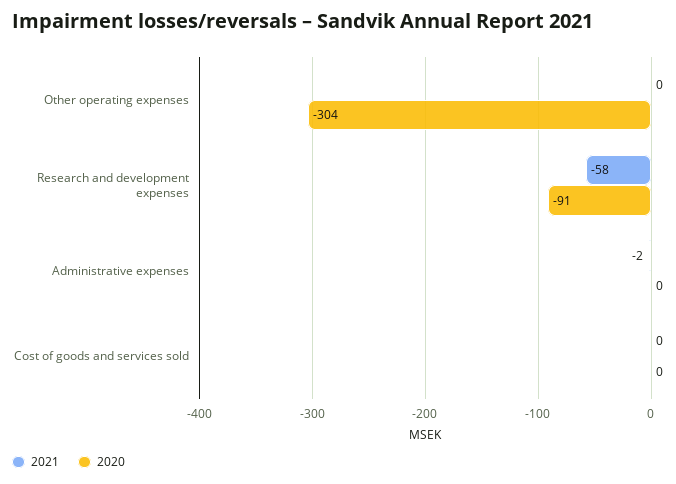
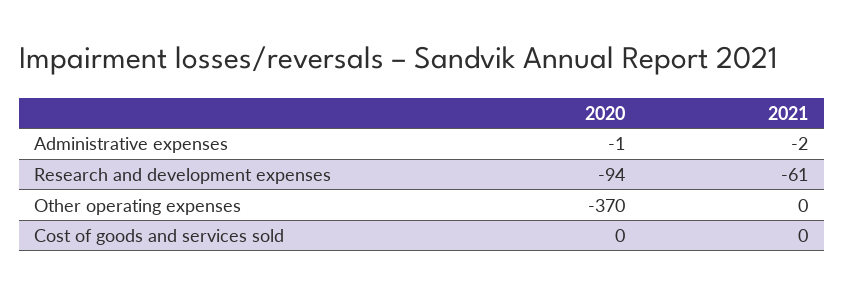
  {
    "2021": {
      "Other operating expenses": 0,
-     "Research and development expenses": -58,
+     "Research and development expenses": -61,
      "Administrative expenses": -2,
      "Cost of goods and services sold": 0
    },
    "2020": {
-     "Other operating expenses": -304,
+     "Other operating expenses": -370,
-     "Research and development expenses": -91,
+     "Research and development expenses": -94,
-     "Administrative expenses": 0,
+     "Administrative expenses": -1,
      "Cost of goods and services sold": 0
    }
  }

